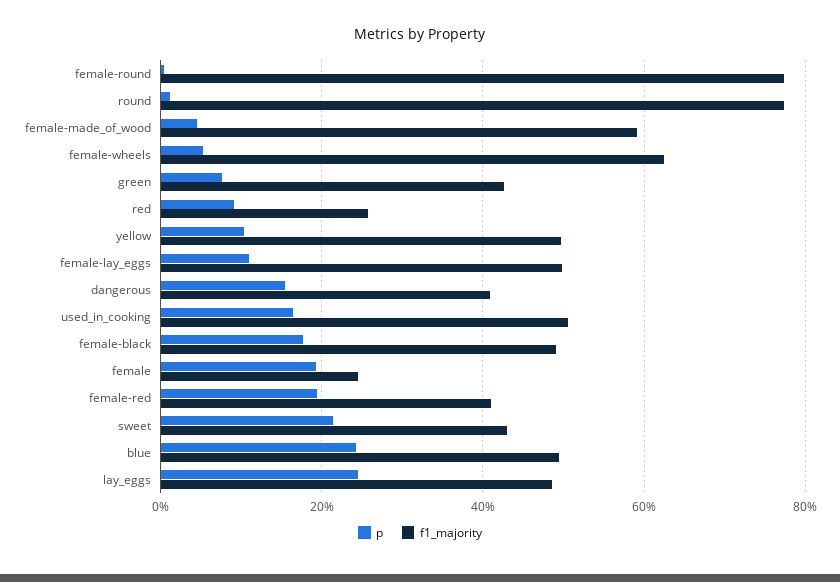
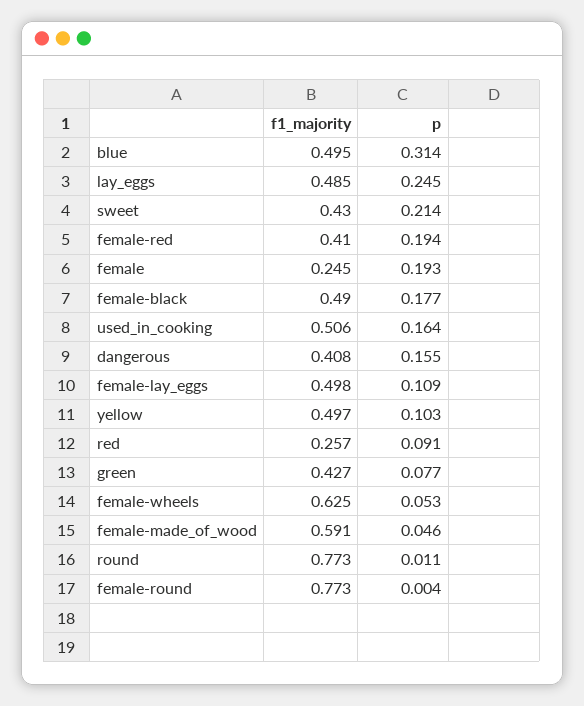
  {
    "p": {
      "female-round": 0.004,
      "round": 0.011,
      "female-made_of_wood": 0.046,
      "female-wheels": 0.053,
      "green": 0.077,
      "red": 0.091,
      "yellow": 0.103,
      "female-lay_eggs": 0.109,
      "dangerous": 0.155,
      "used_in_cooking": 0.164,
      "female-black": 0.177,
      "female": 0.193,
      "female-red": 0.194,
      "sweet": 0.214,
-     "blue": 0.24,
+     "blue": 0.314,
      "lay_eggs": 0.245
    },
    "f1_majority": {
      "female-round": 0.773,
      "round": 0.773,
      "female-made_of_wood": 0.591,
      "female-wheels": 0.625,
      "green": 0.427,
      "red": 0.257,
      "yellow": 0.497,
      "female-lay_eggs": 0.498,
      "dangerous": 0.408,
      "used_in_cooking": 0.506,
      "female-black": 0.49,
      "female": 0.245,
      "female-red": 0.41,
      "sweet": 0.43,
      "blue": 0.495,
      "lay_eggs": 0.485
    }
  }

